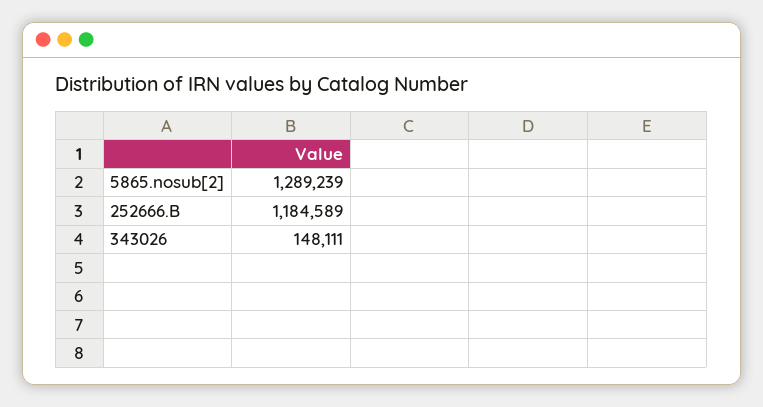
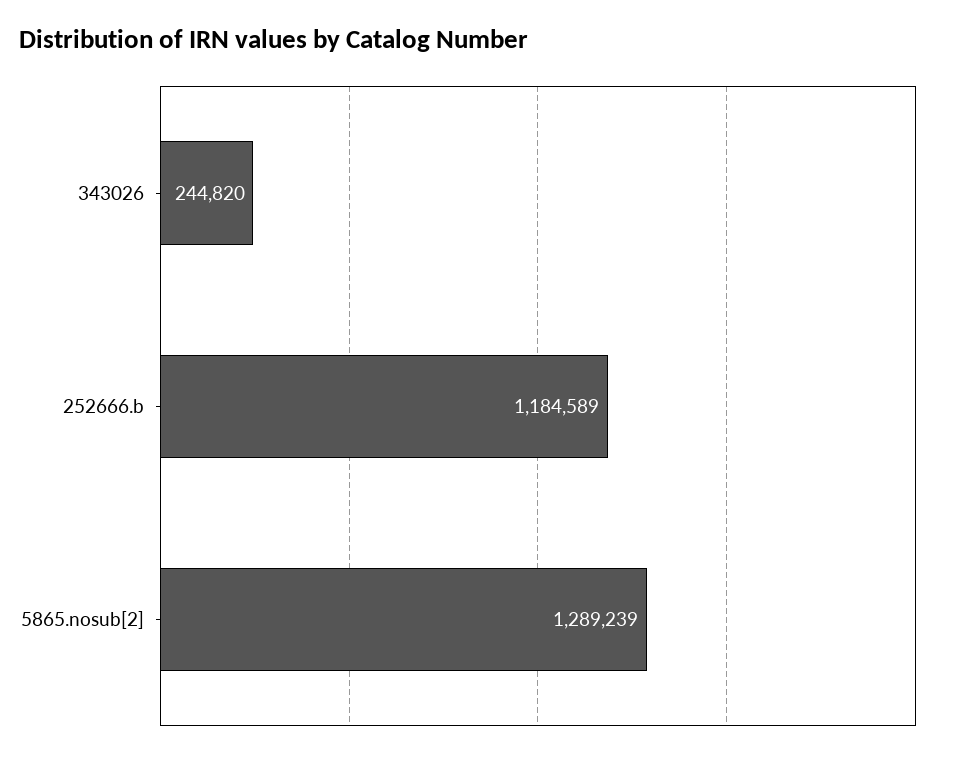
  {
    "5865.nosub[2]": 1289239,
    "252666.B": 1184589,
-   "343026": 148111
+   "343026": 244820
  }

